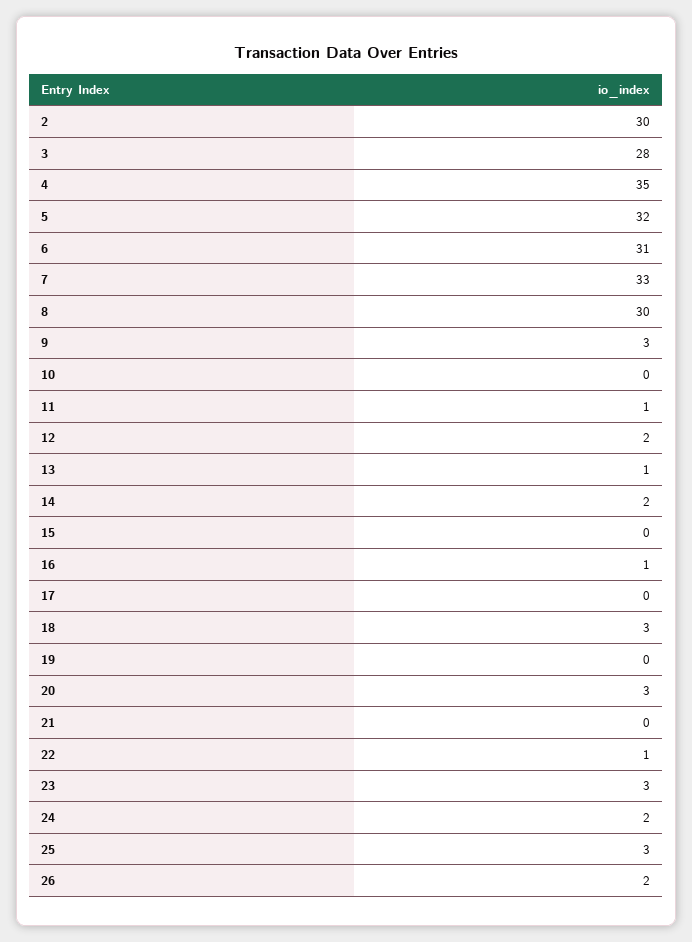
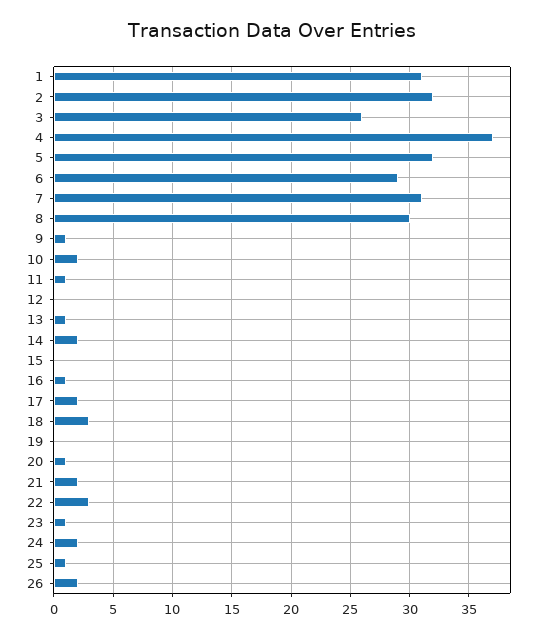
  {
-   "2": 30,
+   "2": 32,
-   "3": 28,
+   "3": 26,
-   "4": 35,
+   "4": 37,
    "5": 32,
-   "6": 31,
+   "6": 29,
-   "7": 33,
+   "7": 31,
    "8": 30,
-   "9": 3,
+   "9": 1,
-   "10": 0,
+   "10": 2,
    "11": 1,
-   "12": 2,
+   "12": 0,
    "13": 1,
    "14": 2,
    "15": 0,
    "16": 1,
-   "17": 0,
+   "17": 2,
    "18": 3,
    "19": 0,
-   "20": 3,
+   "20": 1,
-   "21": 0,
+   "21": 2,
-   "22": 1,
+   "22": 3,
-   "23": 3,
+   "23": 1,
    "24": 2,
-   "25": 3,
+   "25": 1,
-   "26": 2
+   "26": 2,
+   "1": 31
  }

